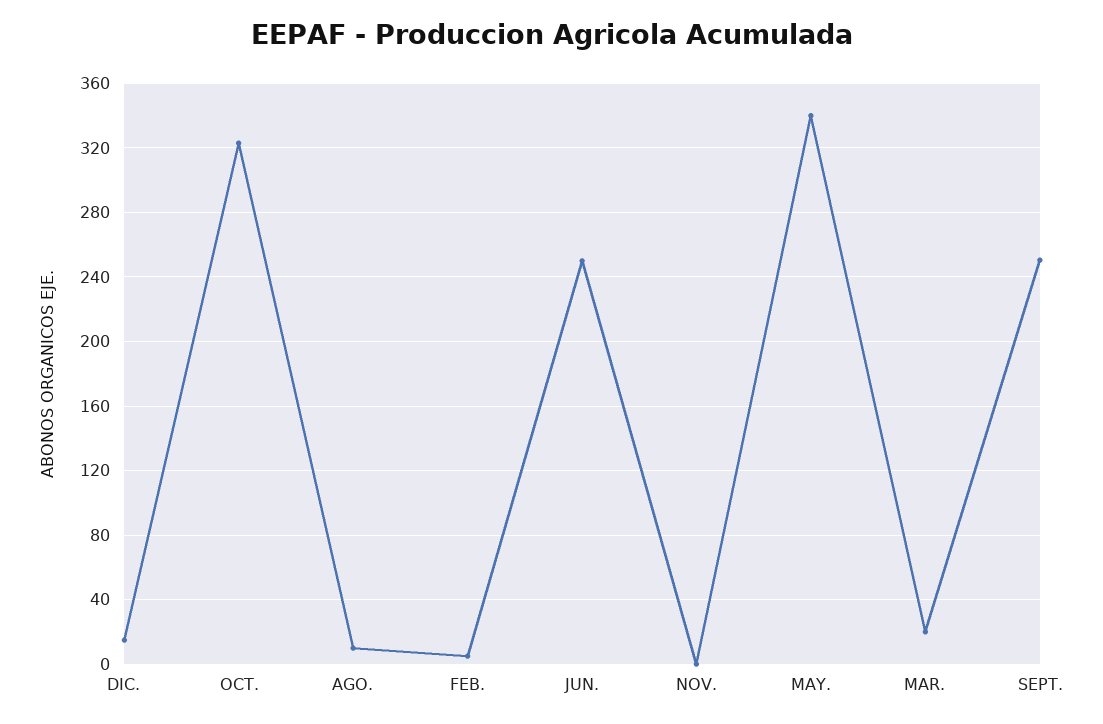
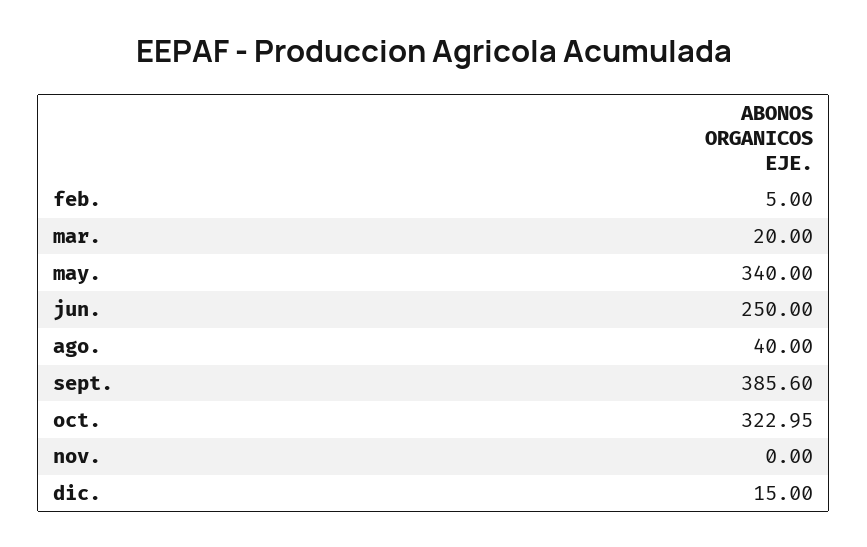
  {
    "DIC.": 15,
    "OCT.": 322.95,
-   "AGO.": 10,
+   "AGO.": 40,
    "FEB.": 5,
    "JUN.": 250,
    "NOV.": 0,
    "MAY.": 340,
    "MAR.": 20,
-   "SEPT.": 250
+   "SEPT.": 385.6
  }

